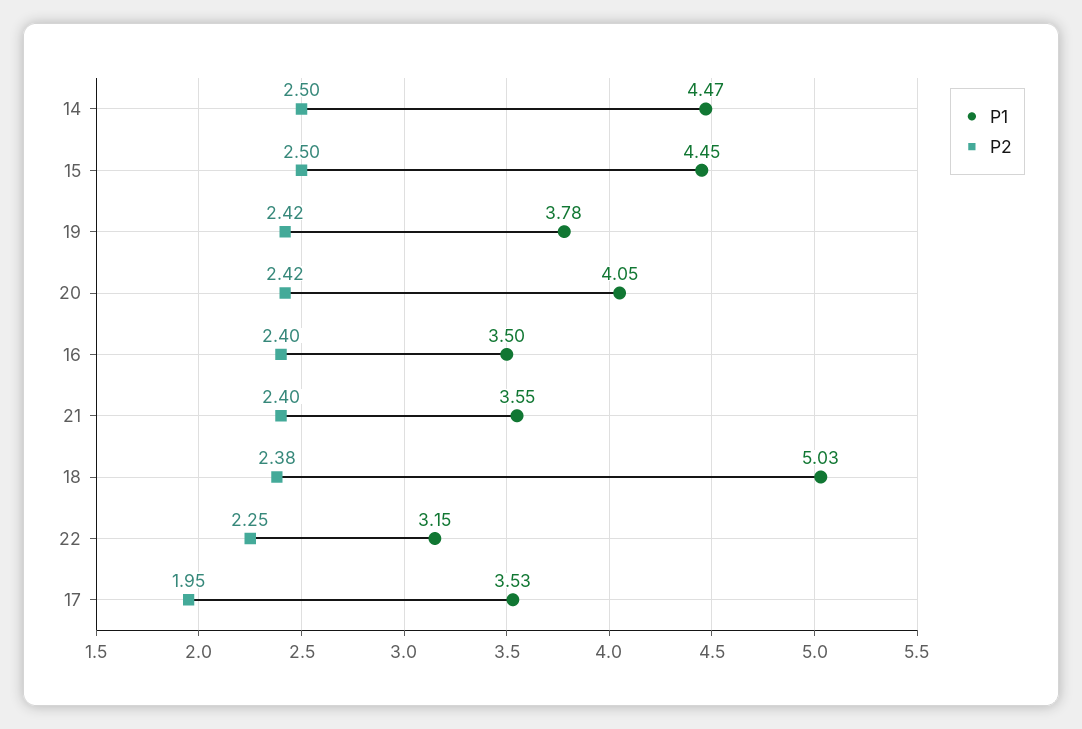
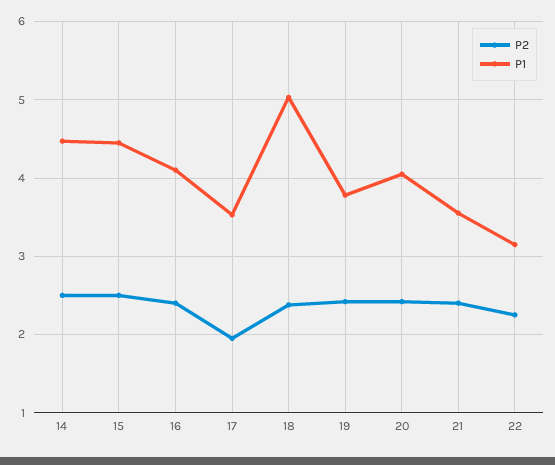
  {
    "P1": {
      "14": 4.47,
      "15": 4.45,
      "19": 3.78,
      "20": 4.05,
-     "16": 3.5,
+     "16": 4.1,
      "21": 3.55,
      "18": 5.03,
      "22": 3.15,
      "17": 3.53
    },
    "P2": {
      "14": 2.5,
      "15": 2.5,
      "19": 2.42,
      "20": 2.42,
      "16": 2.4,
      "21": 2.4,
      "18": 2.38,
      "22": 2.25,
      "17": 1.95
    }
  }

